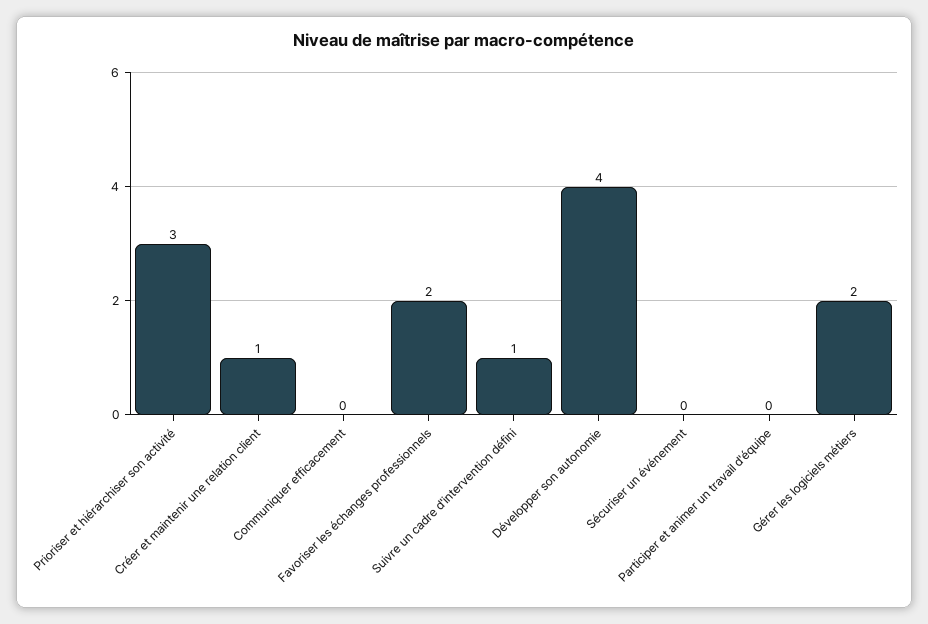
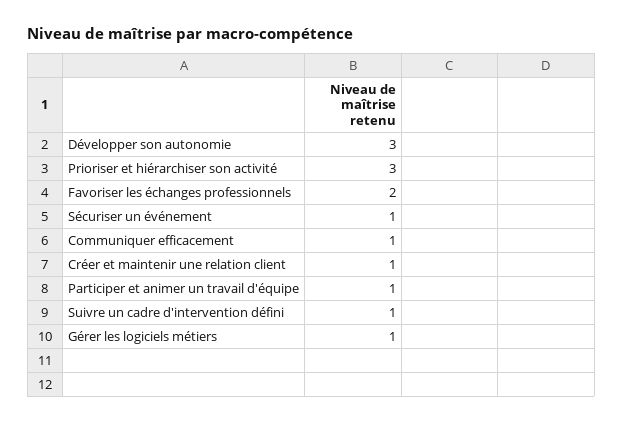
  {
    "Prioriser et hiérarchiser son activité": 3,
    "Créer et maintenir une relation client": 1,
-   "Communiquer efficacement": 0,
+   "Communiquer efficacement": 1,
    "Favoriser les échanges professionnels": 2,
    "Suivre un cadre d'intervention défini": 1,
-   "Développer son autonomie": 4,
+   "Développer son autonomie": 3,
-   "Sécuriser un événement": 0,
+   "Sécuriser un événement": 1,
-   "Participer et animer un travail d'équipe": 0,
+   "Participer et animer un travail d'équipe": 1,
-   "Gérer les logiciels métiers": 2
+   "Gérer les logiciels métiers": 1
  }

